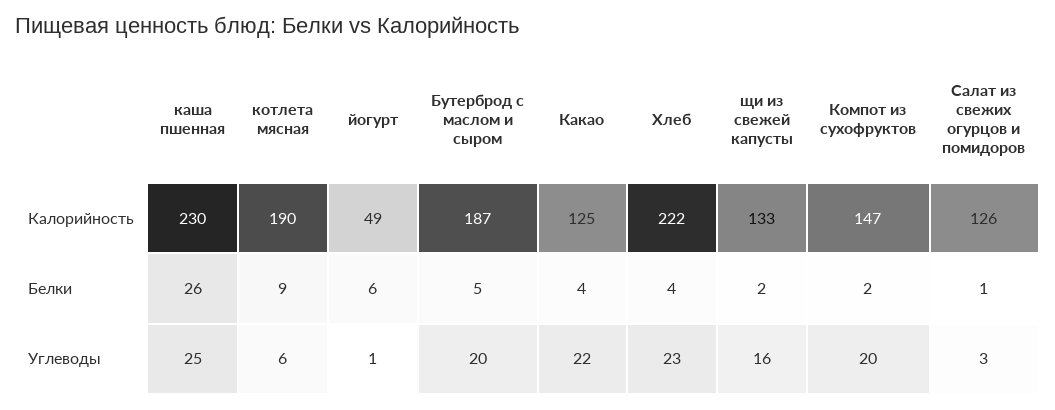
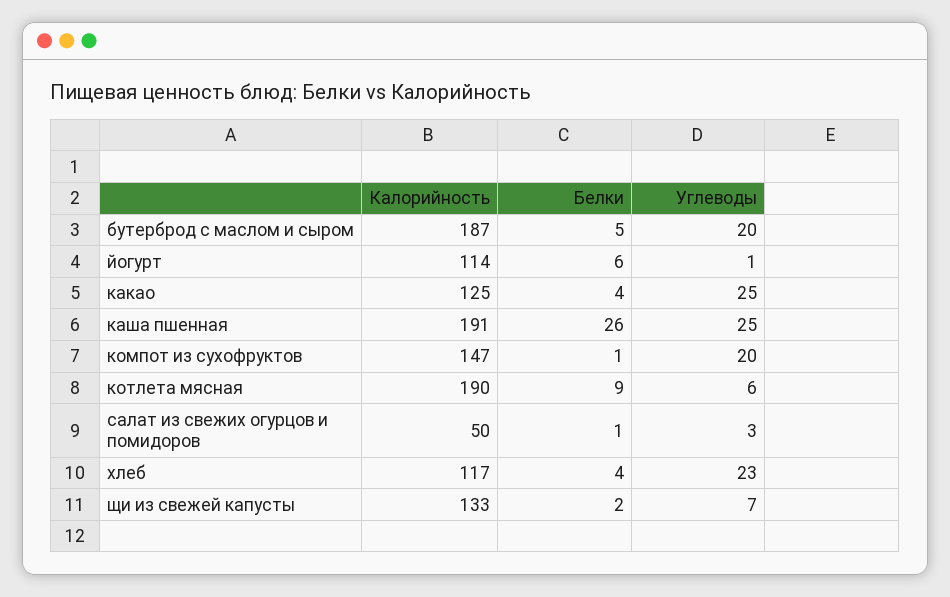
  {
    "каша пшенная": {
-     "Калорийность": 230,
+     "Калорийность": 191,
      "Белки": 26,
      "Углеводы": 25
    },
    "котлета мясная": {
      "Калорийность": 190,
      "Белки": 9,
      "Углеводы": 6
    },
    "йогурт": {
-     "Калорийность": 49,
+     "Калорийность": 114,
      "Белки": 6,
      "Углеводы": 1
    },
    "Бутерброд с маслом и сыром": {
      "Калорийность": 187,
      "Белки": 5,
      "Углеводы": 20
    },
    "Какао": {
      "Калорийность": 125,
      "Белки": 4,
-     "Углеводы": 22
+     "Углеводы": 25
    },
    "Хлеб": {
-     "Калорийность": 222,
+     "Калорийность": 117,
      "Белки": 4,
      "Углеводы": 23
    },
    "щи из свежей капусты": {
      "Калорийность": 133,
      "Белки": 2,
-     "Углеводы": 16
+     "Углеводы": 7
    },
    "Компот из сухофруктов": {
      "Калорийность": 147,
-     "Белки": 2,
+     "Белки": 1,
      "Углеводы": 20
    },
    "Салат из свежих огурцов и помидоров": {
-     "Калорийность": 126,
+     "Калорийность": 50,
      "Белки": 1,
      "Углеводы": 3
    }
  }

